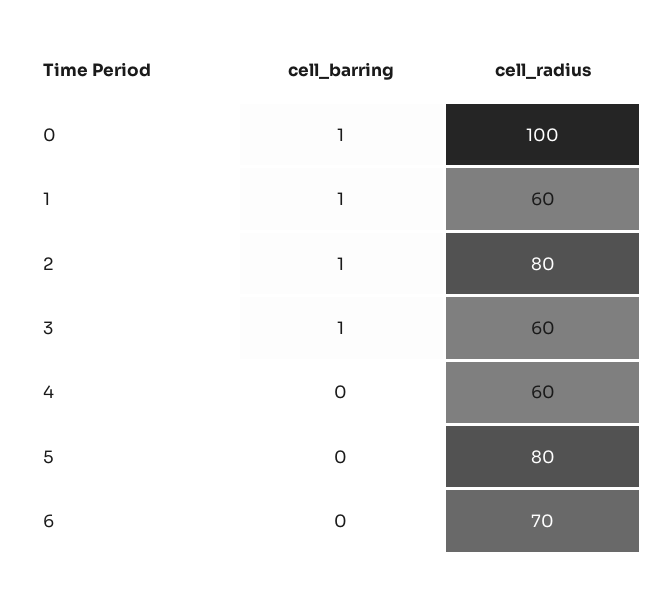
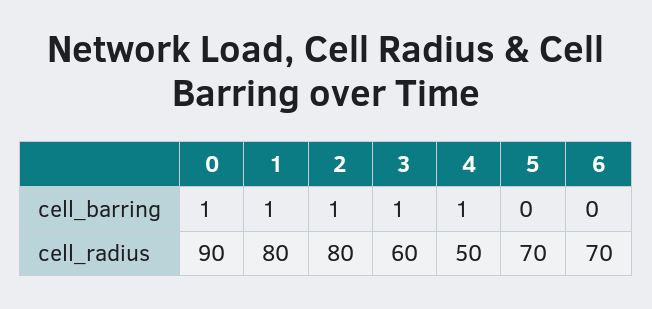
  {
    "cell_barring": {
      "0": 1,
      "1": 1,
      "2": 1,
      "3": 1,
-     "4": 0,
+     "4": 1,
      "5": 0,
      "6": 0
    },
    "cell_radius": {
-     "0": 100,
+     "0": 90,
-     "1": 60,
+     "1": 80,
      "2": 80,
      "3": 60,
-     "4": 60,
+     "4": 50,
-     "5": 80,
+     "5": 70,
      "6": 70
    }
  }

